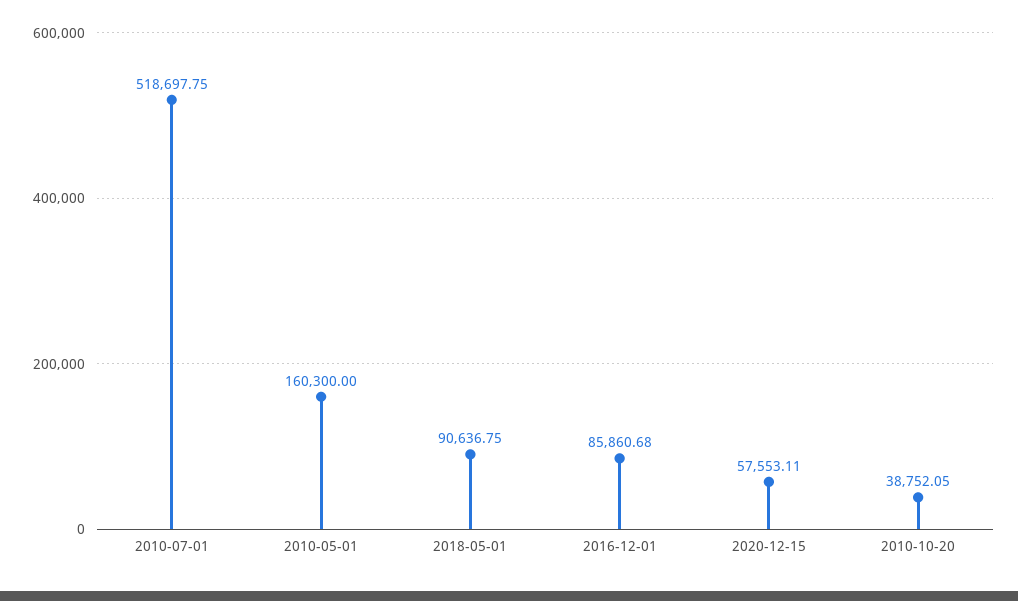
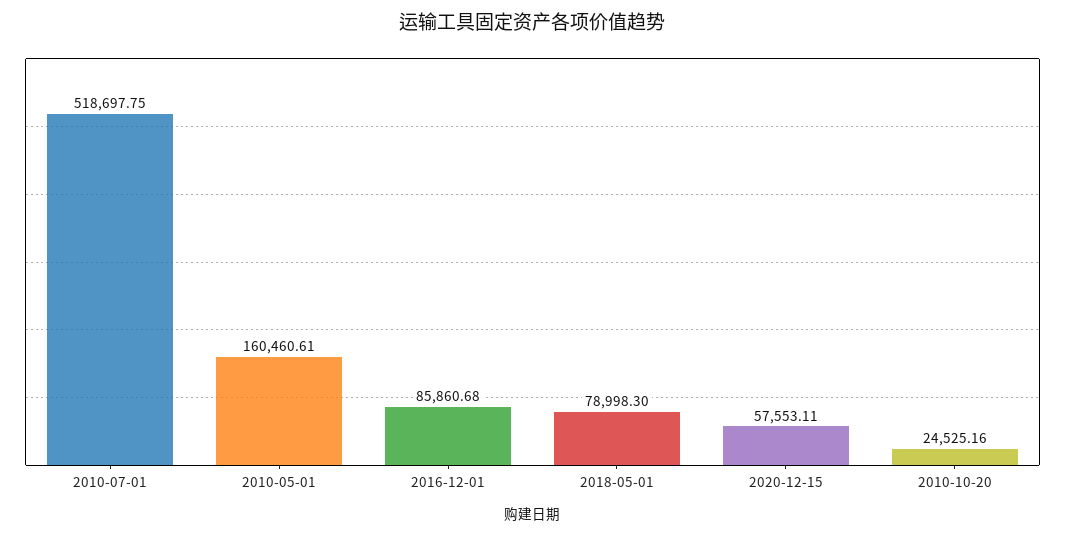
  {
    "2010-07-01": 518697.75,
-   "2010-05-01": 160300,
+   "2010-05-01": 160460.61,
-   "2018-05-01": 90636.75,
+   "2018-05-01": 78998.3,
    "2016-12-01": 85860.68,
    "2020-12-15": 57553.11,
-   "2010-10-20": 38752.05
+   "2010-10-20": 24525.16
  }

